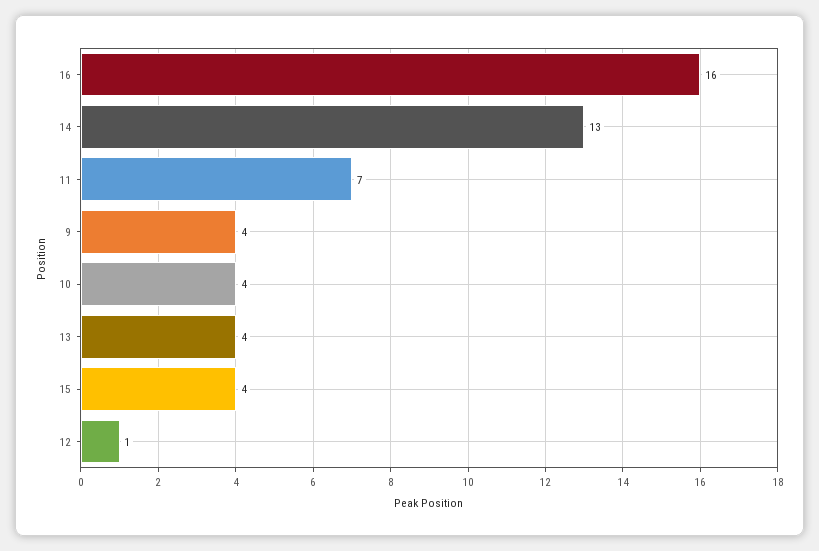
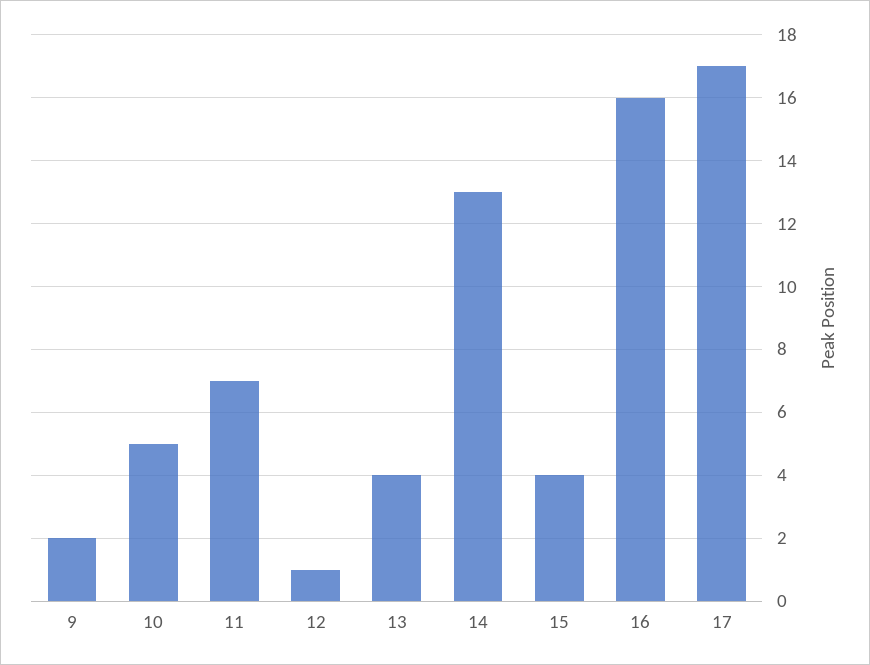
  {
    "16": 16,
    "14": 13,
    "11": 7,
-   "9": 4,
+   "9": 2,
-   "10": 4,
+   "10": 5,
    "13": 4,
    "15": 4,
-   "12": 1
+   "12": 1,
+   "17": 17
  }

